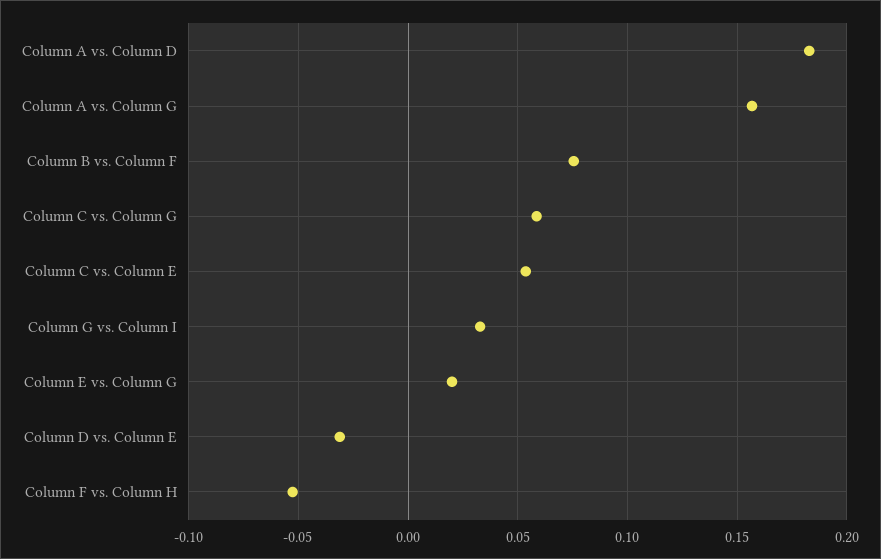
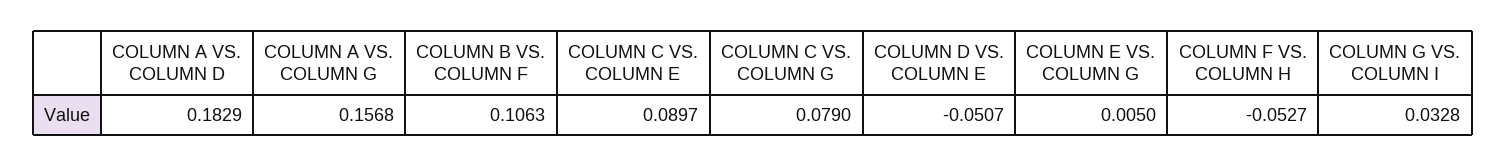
  {
    "Column A vs. Column D": 0.1829,
    "Column A vs. Column G": 0.1568,
-   "Column B vs. Column F": 0.075,
+   "Column B vs. Column F": 0.1063,
-   "Column C vs. Column G": 0.06,
+   "Column C vs. Column G": 0.079,
-   "Column C vs. Column E": 0.055,
+   "Column C vs. Column E": 0.0897,
    "Column G vs. Column I": 0.0328,
-   "Column E vs. Column G": 0.02,
+   "Column E vs. Column G": 0.005,
-   "Column D vs. Column E": -0.03,
+   "Column D vs. Column E": -0.0507,
    "Column F vs. Column H": -0.0527
  }

